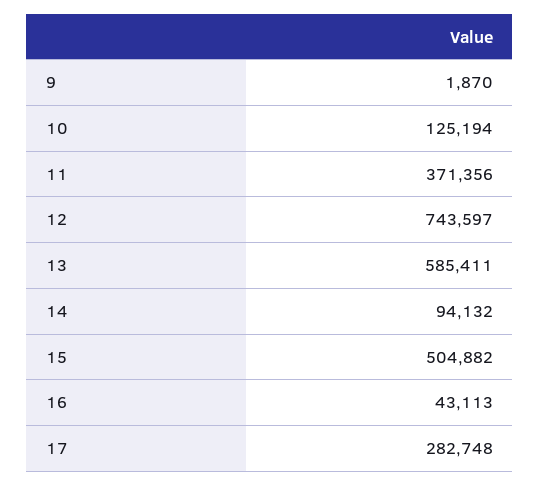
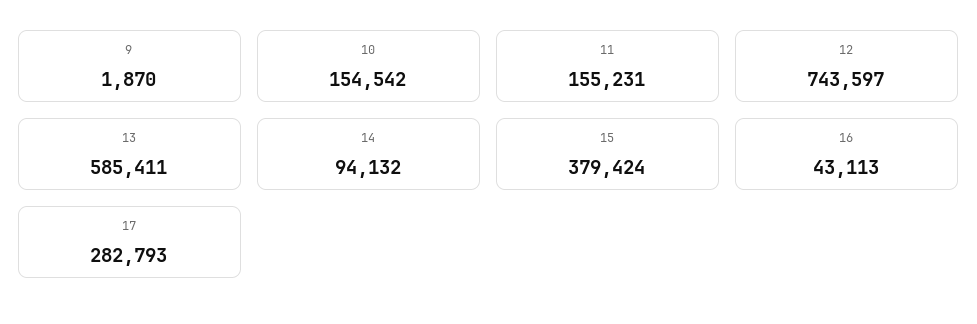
  {
    "9": 1870,
-   "10": 125194,
+   "10": 154542,
-   "11": 371356,
+   "11": 155231,
    "12": 743597,
    "13": 585411,
    "14": 94132,
-   "15": 504882,
+   "15": 379424,
    "16": 43113,
-   "17": 282748
+   "17": 282793
  }

